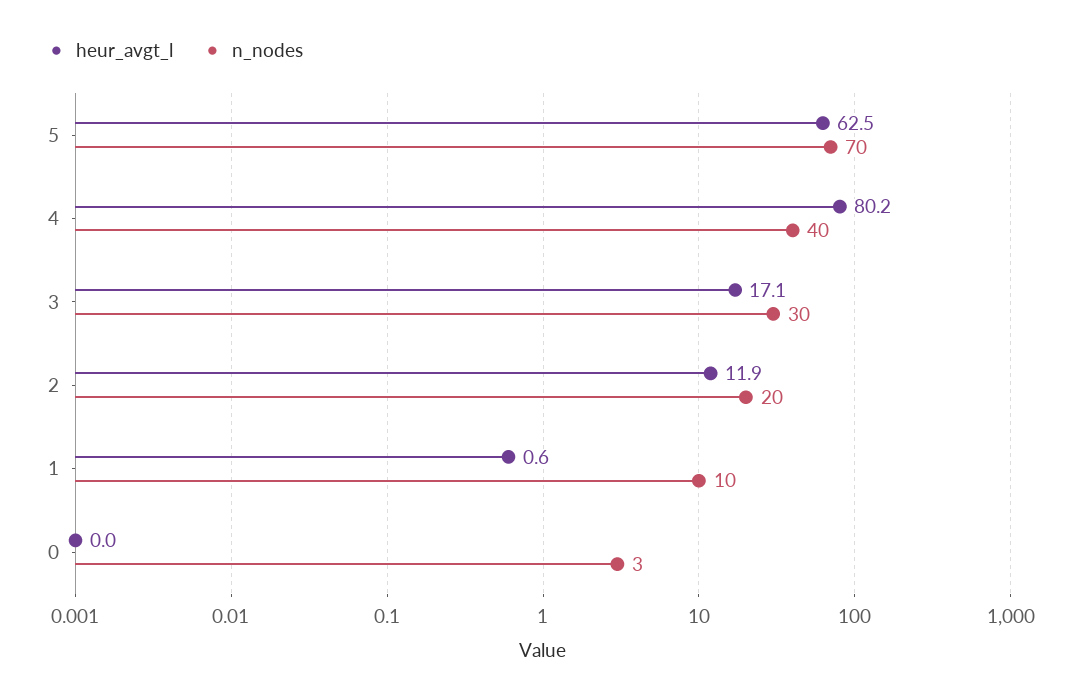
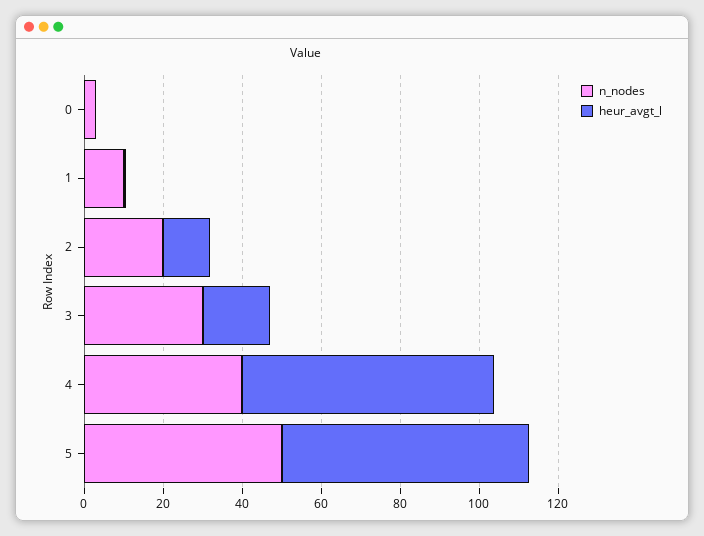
  {
    "heur_avgt_l": {
      "5": 62.5,
-     "4": 80.2,
+     "4": 65,
      "3": 17.1,
      "2": 11.9,
      "1": 0.6,
      "0": 0
    },
    "n_nodes": {
-     "5": 70,
+     "5": 50,
      "4": 40,
      "3": 30,
      "2": 20,
      "1": 10,
      "0": 3
    }
  }

